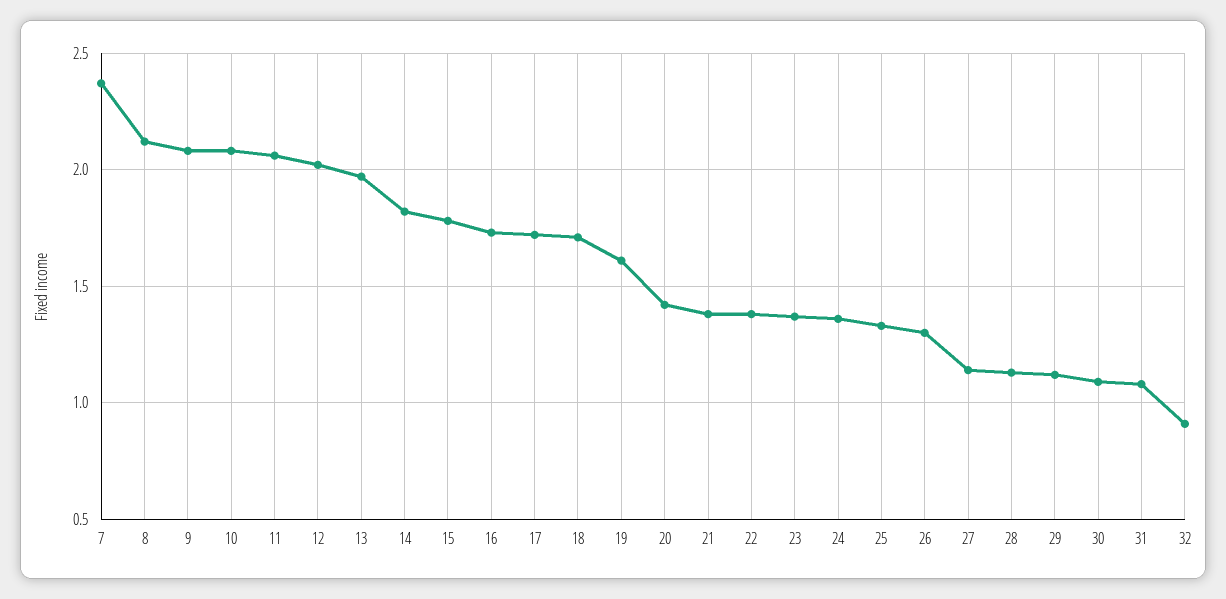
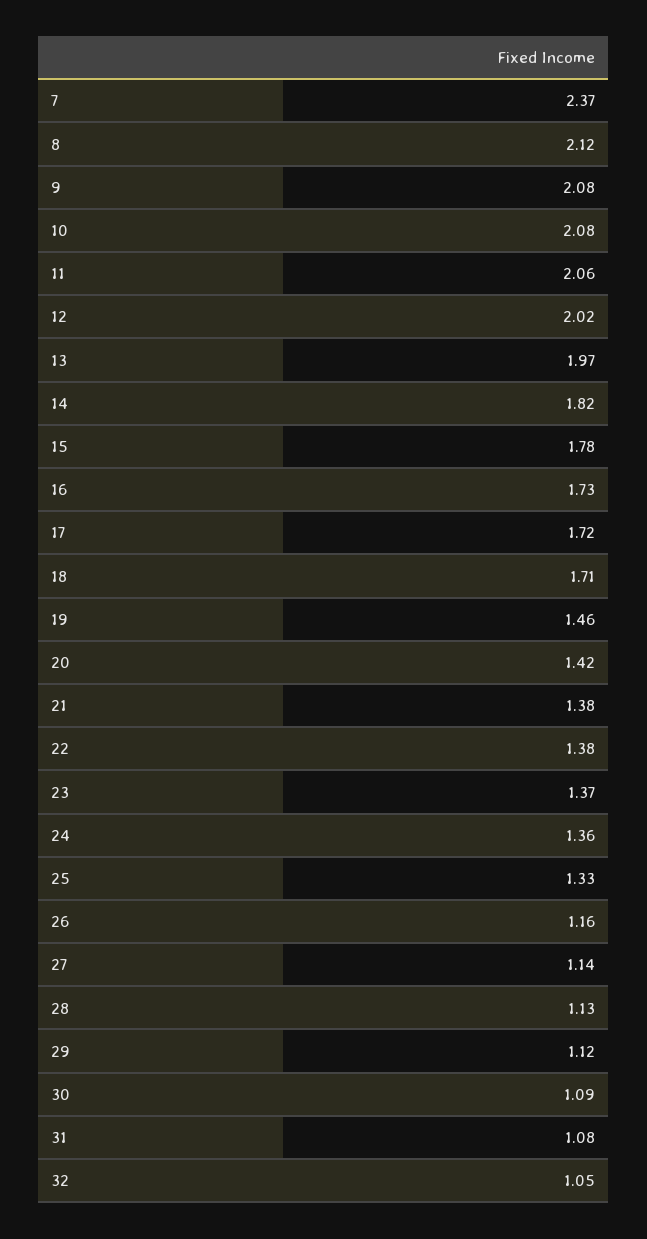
  {
    "7": 2.37,
    "8": 2.12,
    "9": 2.08,
    "10": 2.08,
    "11": 2.06,
    "12": 2.02,
    "13": 1.97,
    "14": 1.82,
    "15": 1.78,
    "16": 1.73,
    "17": 1.72,
    "18": 1.71,
-   "19": 1.6,
+   "19": 1.46,
    "20": 1.42,
    "21": 1.38,
    "22": 1.38,
    "23": 1.37,
    "24": 1.36,
    "25": 1.33,
-   "26": 1.3,
+   "26": 1.16,
    "27": 1.14,
    "28": 1.13,
    "29": 1.12,
    "30": 1.09,
    "31": 1.08,
-   "32": 0.9
+   "32": 1.05
  }

